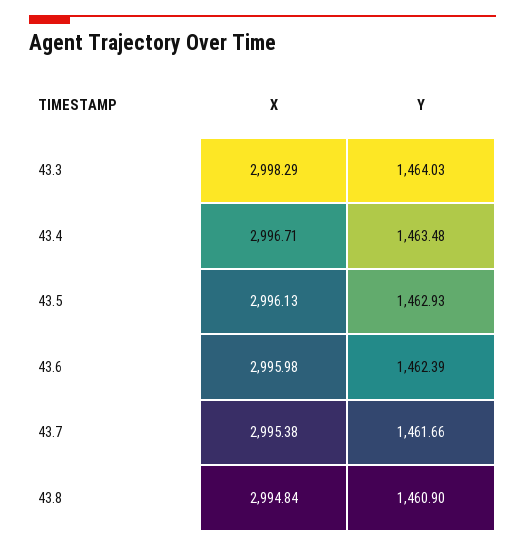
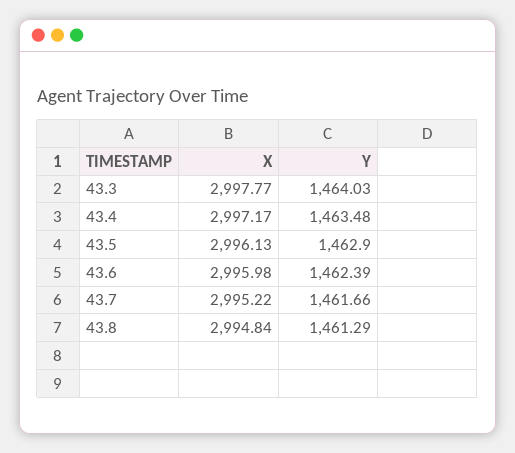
  {
    "X": {
-     "43.3": 2998.29,
+     "43.3": 2997.77,
-     "43.4": 2996.71,
+     "43.4": 2997.17,
      "43.5": 2996.13,
      "43.6": 2995.98,
-     "43.7": 2995.38,
+     "43.7": 2995.22,
      "43.8": 2994.84
    },
    "Y": {
      "43.3": 1464.03,
      "43.4": 1463.48,
-     "43.5": 1462.93,
+     "43.5": 1462.9,
      "43.6": 1462.39,
      "43.7": 1461.66,
-     "43.8": 1460.9
+     "43.8": 1461.29
    }
  }

